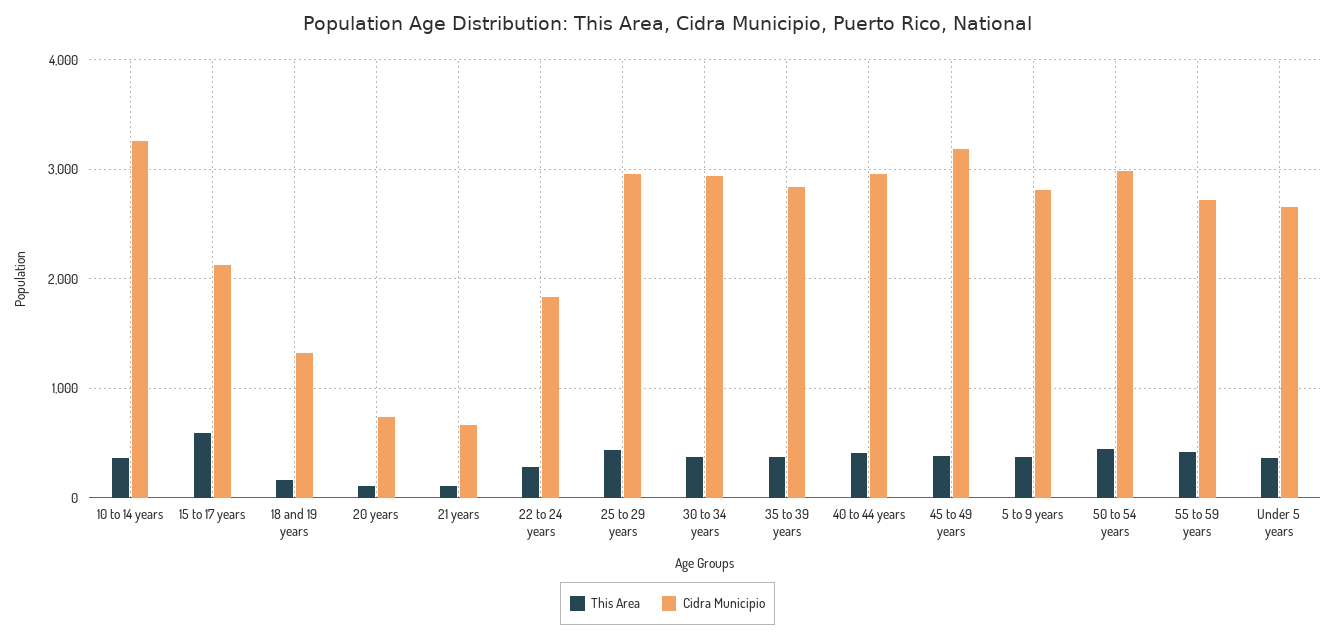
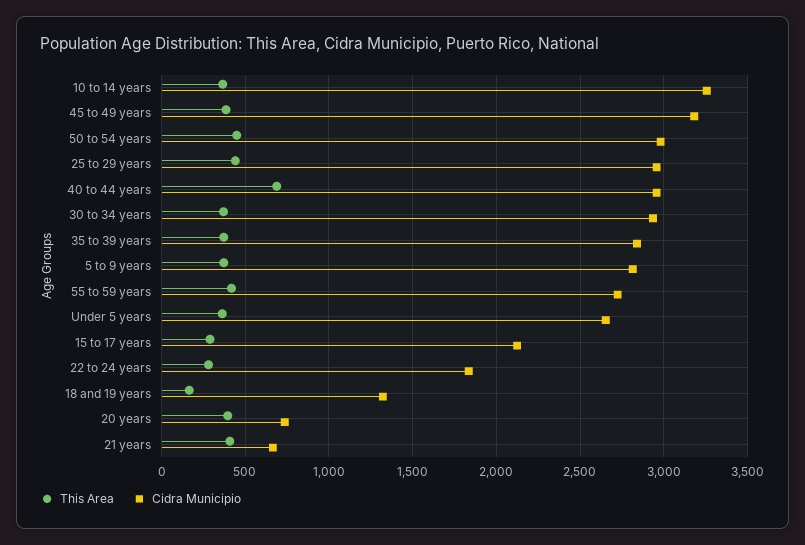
  {
    "This Area": {
      "10 to 14 years": 350,
-     "15 to 17 years": 600,
+     "15 to 17 years": 300,
      "18 and 19 years": 150,
-     "20 years": 100,
+     "20 years": 400,
-     "21 years": 100,
+     "21 years": 400,
      "22 to 24 years": 300,
      "25 to 29 years": 450,
      "30 to 34 years": 350,
      "35 to 39 years": 350,
-     "40 to 44 years": 400,
+     "40 to 44 years": 700,
      "45 to 49 years": 400,
      "5 to 9 years": 350,
      "50 to 54 years": 450,
      "55 to 59 years": 400,
      "Under 5 years": 350
    },
    "Cidra Municipio": {
      "10 to 14 years": 3250,
      "15 to 17 years": 2100,
      "18 and 19 years": 1300,
      "20 years": 750,
      "21 years": 650,
      "22 to 24 years": 1850,
      "25 to 29 years": 2950,
      "30 to 34 years": 2950,
      "35 to 39 years": 2850,
      "40 to 44 years": 2950,
      "45 to 49 years": 3200,
      "5 to 9 years": 2800,
      "50 to 54 years": 3000,
      "55 to 59 years": 2700,
      "Under 5 years": 2650
    }
  }

